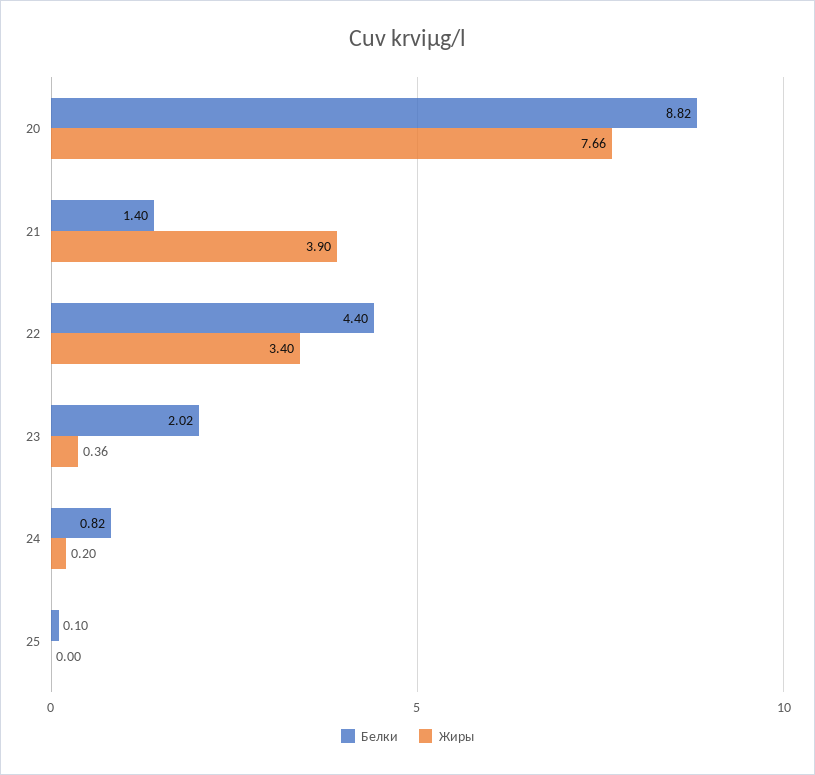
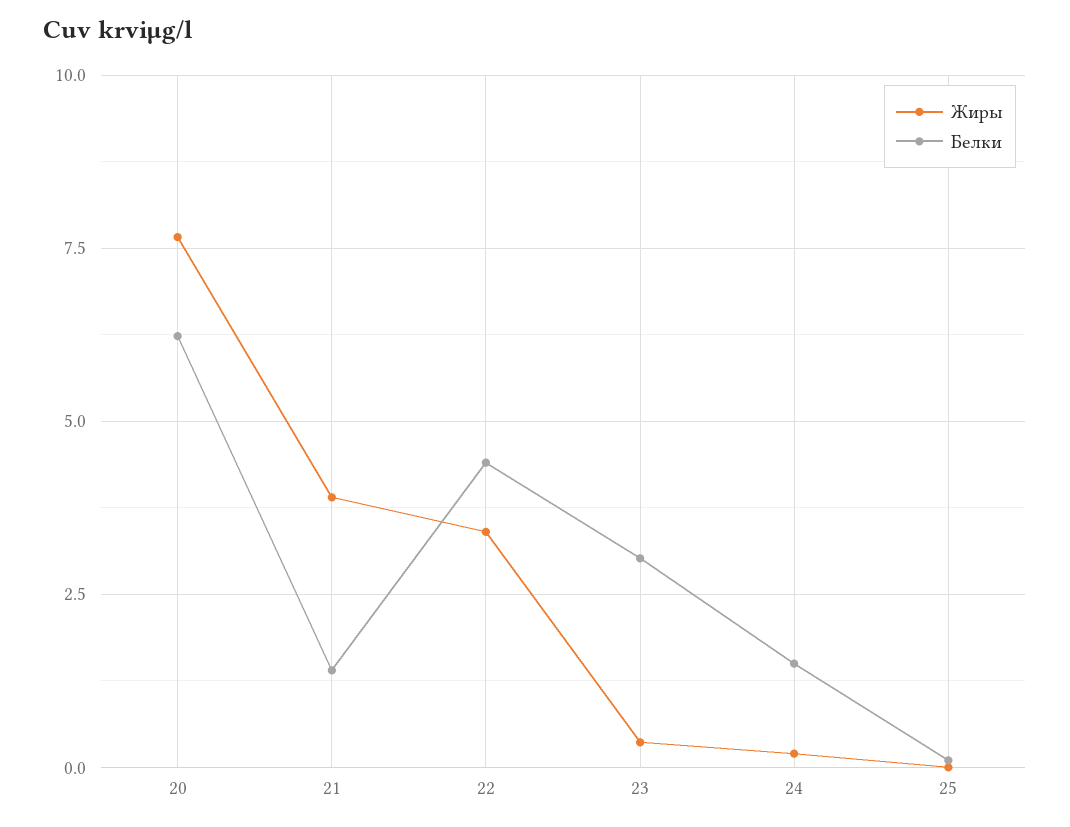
  {
    "Белки": {
-     "20": 8.82,
+     "20": 6.25,
      "21": 1.4,
      "22": 4.4,
-     "23": 2.02,
+     "23": 3,
-     "24": 0.82,
+     "24": 1.5,
      "25": 0.1
    },
    "Жиры": {
      "20": 7.66,
      "21": 3.9,
      "22": 3.4,
      "23": 0.36,
      "24": 0.2,
      "25": 0
    }
  }

